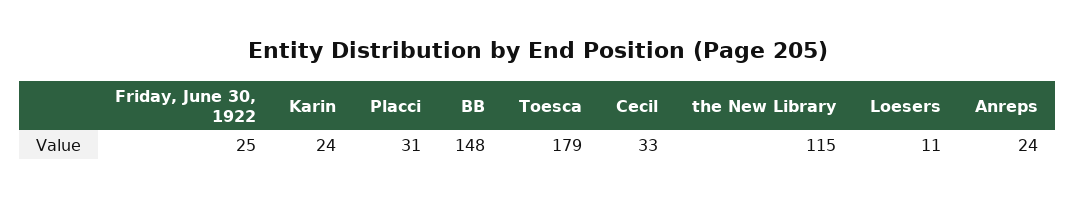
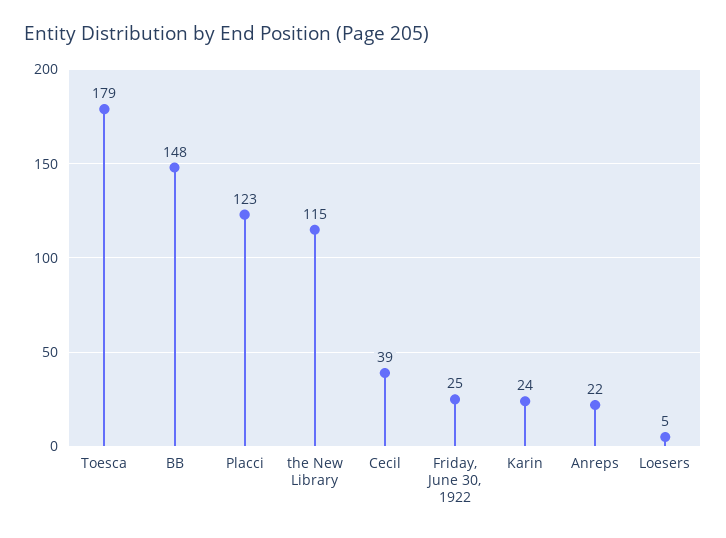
  {
    "Friday, June 30, 1922": 25,
    "Karin": 24,
-   "Placci": 31,
+   "Placci": 123,
    "BB": 148,
    "Toesca": 179,
-   "Cecil": 33,
+   "Cecil": 39,
    "the New Library": 115,
-   "Loesers": 11,
+   "Loesers": 5,
-   "Anreps": 24
+   "Anreps": 22
  }

